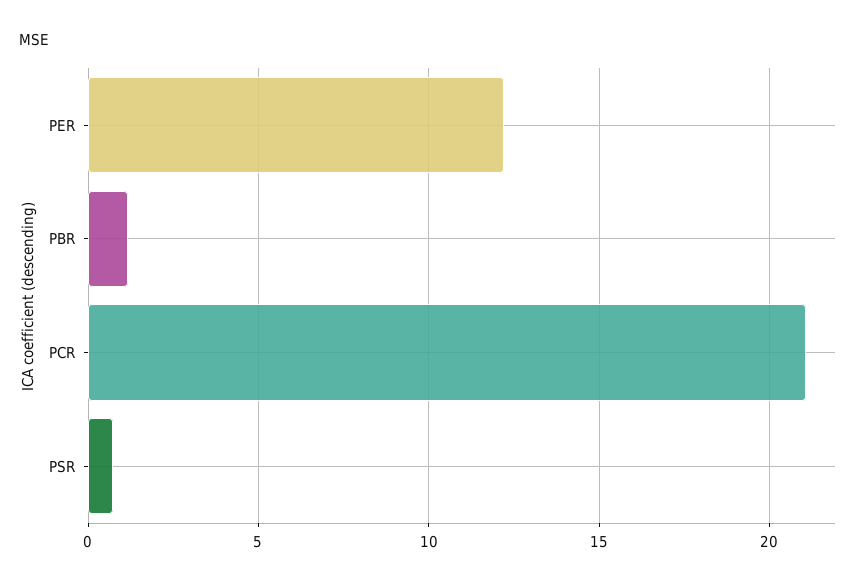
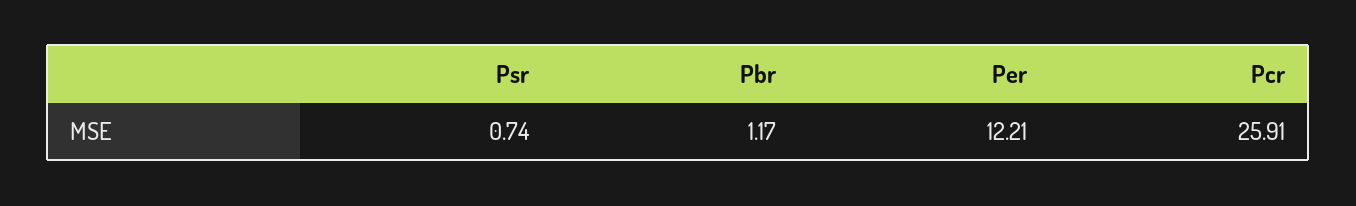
  {
    "PER": 12.21,
    "PBR": 1.17,
-   "PCR": 21,
+   "PCR": 25.91,
    "PSR": 0.74
  }

